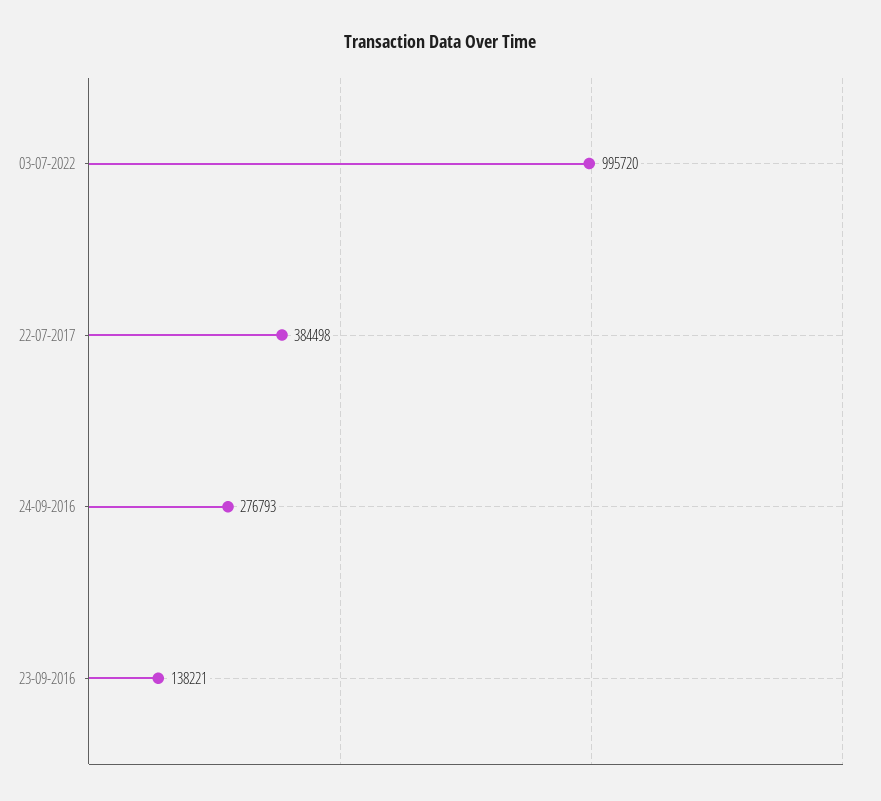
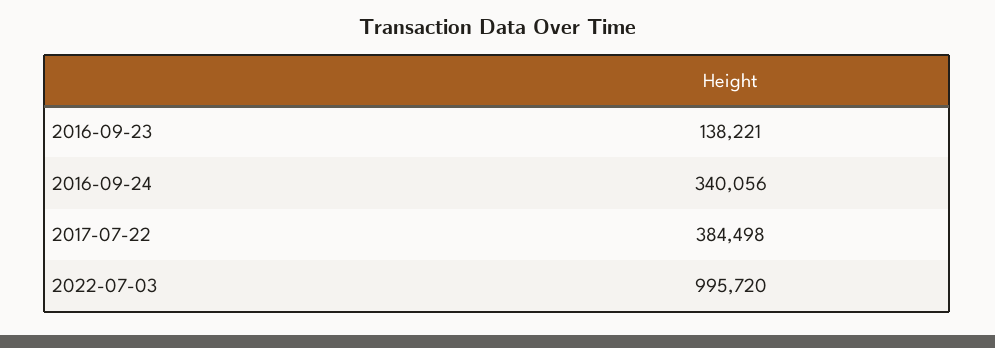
  {
    "03-07-2022": 995720,
    "22-07-2017": 384498,
-   "24-09-2016": 276793,
+   "24-09-2016": 340056,
    "23-09-2016": 138221
  }

